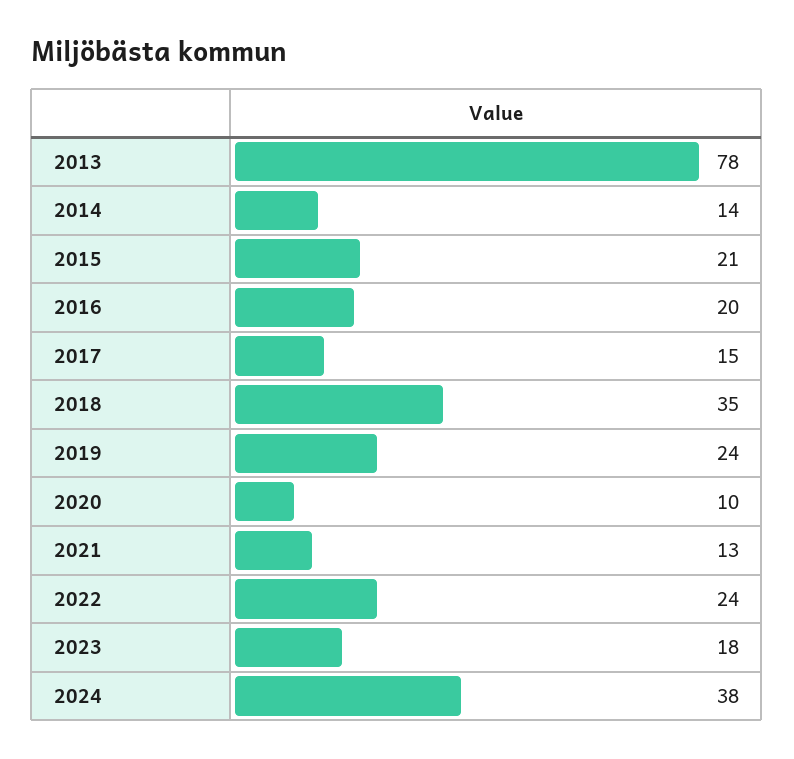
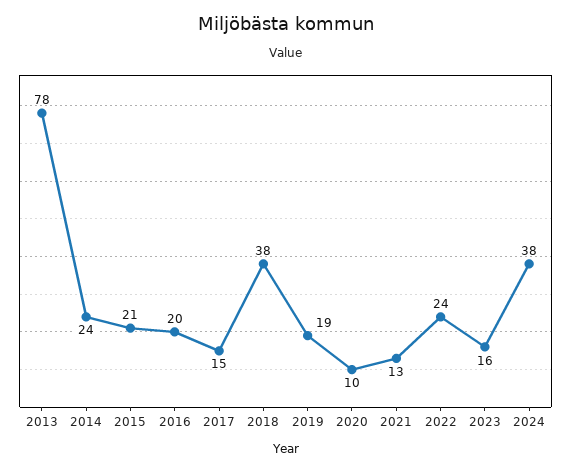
  {
    "2013": 78,
-   "2014": 14,
+   "2014": 24,
    "2015": 21,
    "2016": 20,
    "2017": 15,
-   "2018": 35,
+   "2018": 38,
-   "2019": 24,
+   "2019": 19,
    "2020": 10,
    "2021": 13,
    "2022": 24,
-   "2023": 18,
+   "2023": 16,
    "2024": 38
  }

